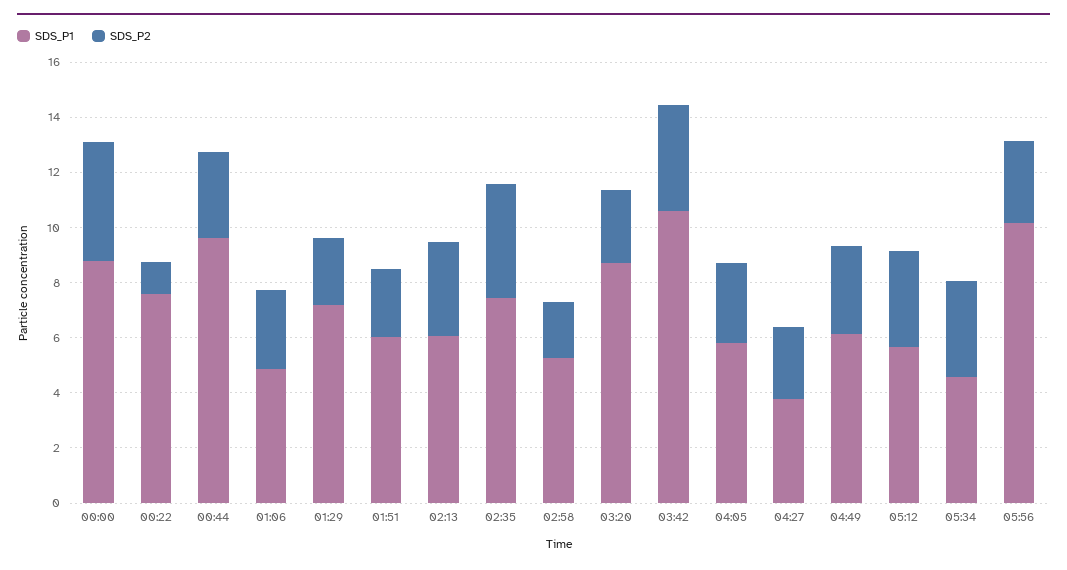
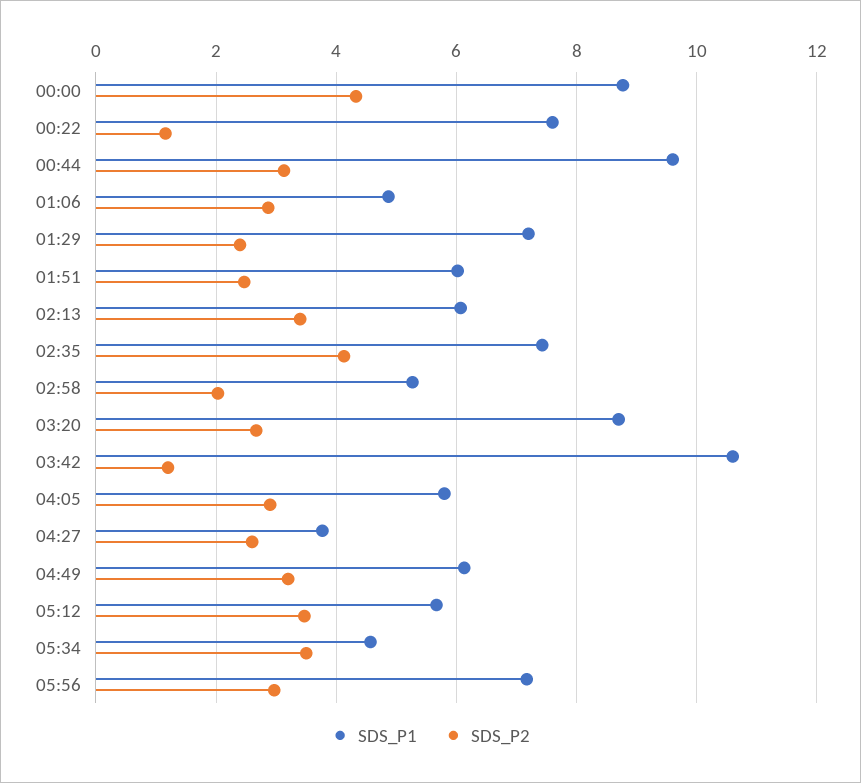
  {
    "SDS_P1": {
      "00:00": 8.8,
      "00:22": 7.6,
      "00:44": 9.6,
      "01:06": 4.8,
      "01:29": 7.2,
      "01:51": 6,
      "02:13": 6,
      "02:35": 7.4,
      "02:58": 5.2,
      "03:20": 8.8,
      "03:42": 10.6,
      "04:05": 5.8,
      "04:27": 3.8,
      "04:49": 6.2,
      "05:12": 5.6,
      "05:34": 4.6,
-     "05:56": 10
+     "05:56": 7.2
    },
    "SDS_P2": {
      "00:00": 4.4,
      "00:22": 1.2,
      "00:44": 3.2,
      "01:06": 2.8,
      "01:29": 2.4,
      "01:51": 2.4,
      "02:13": 3.4,
      "02:35": 4.2,
      "02:58": 2,
      "03:20": 2.6,
-     "03:42": 4,
+     "03:42": 1.2,
      "04:05": 3,
      "04:27": 2.6,
      "04:49": 3.2,
      "05:12": 3.4,
      "05:34": 3.6,
      "05:56": 3
    }
  }

